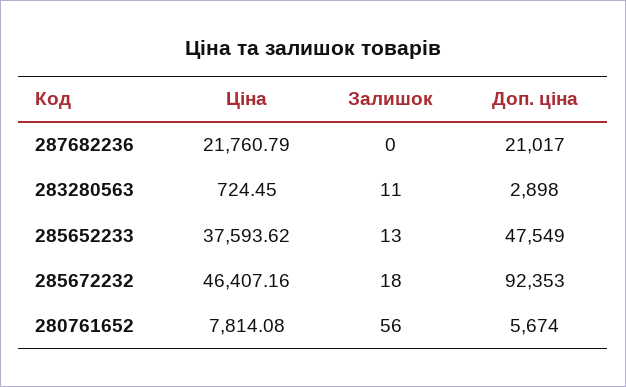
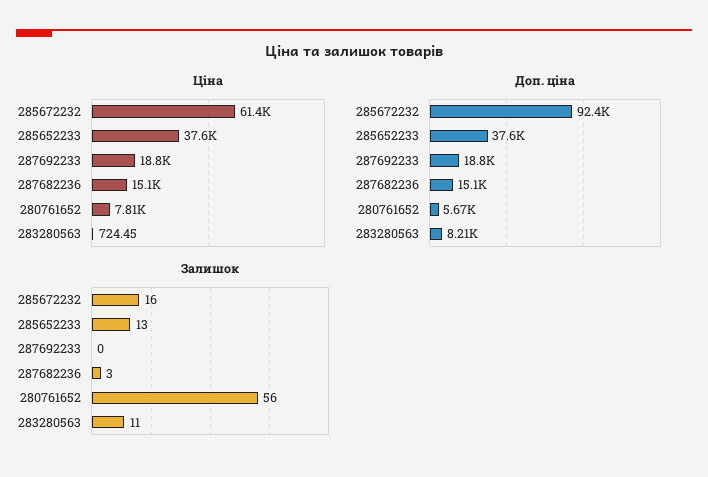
  {
    "Ціна": {
-     "287682236": 21760.79,
+     "287682236": 15100,
      "283280563": 724.45,
      "285652233": 37593.62,
-     "285672232": 46407.16,
+     "285672232": 61400,
-     "280761652": 7814.08
+     "280761652": 7814.08,
+     "287692233": 18800
    },
    "Залишок": {
-     "287682236": 0,
+     "287682236": 3,
      "283280563": 11,
      "285652233": 13,
-     "285672232": 18,
+     "285672232": 16,
-     "280761652": 56
+     "280761652": 56,
+     "287692233": 0
    },
    "Доп. ціна": {
-     "287682236": 21017,
+     "287682236": 15100,
-     "283280563": 2898,
+     "283280563": 8210,
-     "285652233": 47549,
+     "285652233": 37600,
      "285672232": 92353,
-     "280761652": 5674
+     "280761652": 5674,
+     "287692233": 18800
    }
  }

